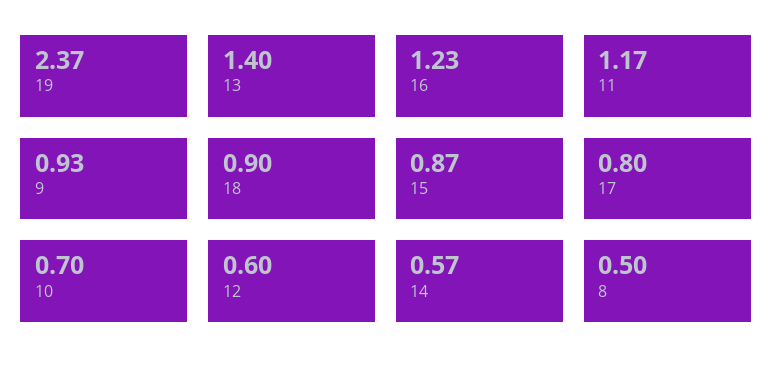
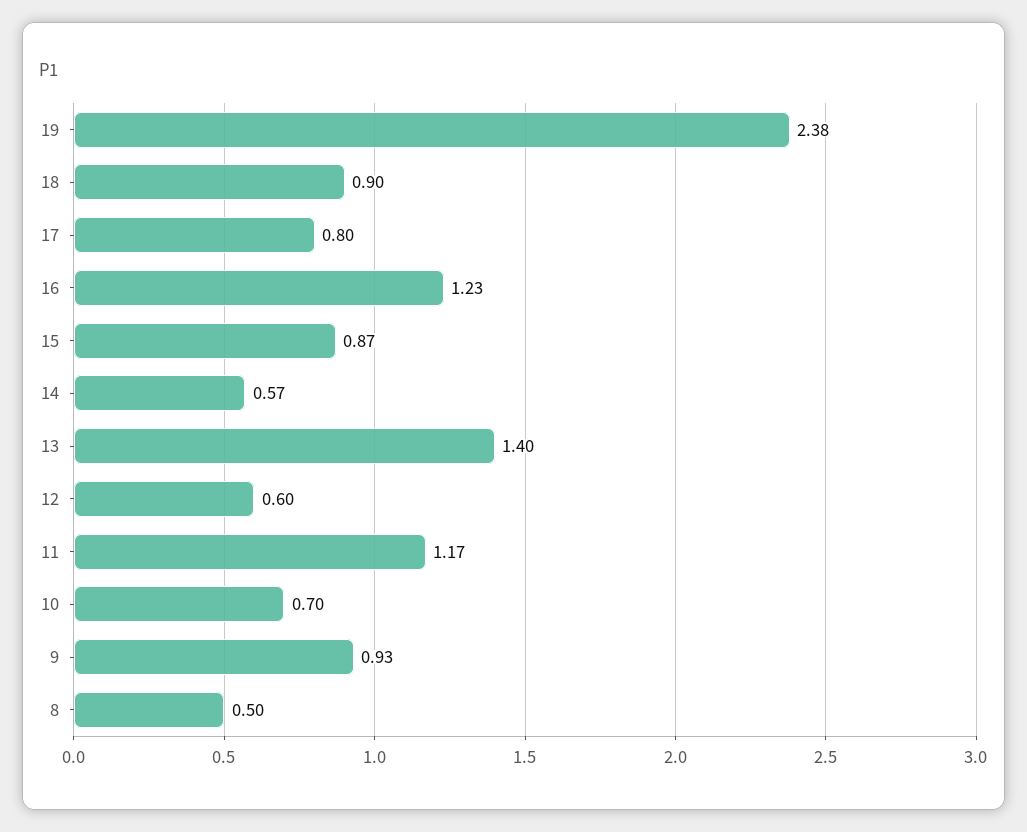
  {
-   "19": 2.37,
+   "19": 2.38,
    "13": 1.4,
    "16": 1.23,
    "11": 1.17,
    "9": 0.93,
    "18": 0.9,
    "15": 0.87,
    "17": 0.8,
    "10": 0.7,
    "12": 0.6,
    "14": 0.57,
    "8": 0.5
  }

